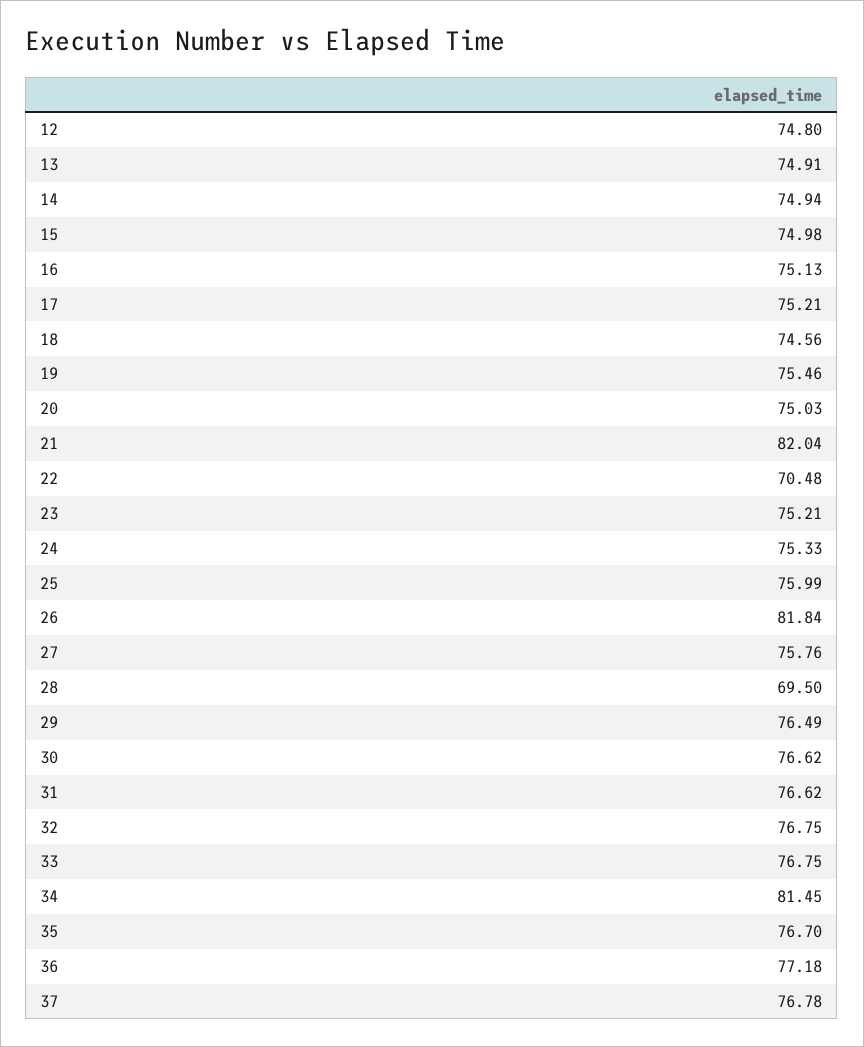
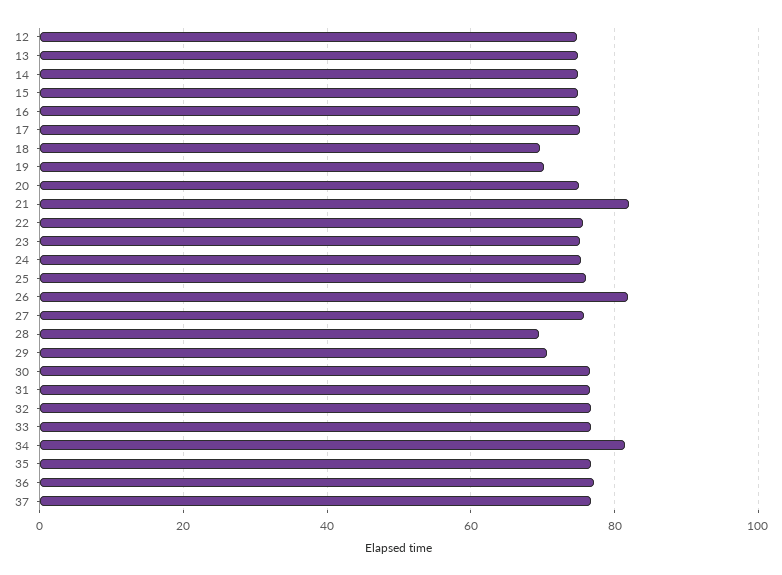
  {
    "12": 74.8,
    "13": 74.91,
    "14": 74.94,
    "15": 74.98,
    "16": 75.13,
    "17": 75.21,
-   "18": 74.56,
+   "18": 70,
-   "19": 75.46,
+   "19": 70,
    "20": 75.03,
    "21": 82.04,
-   "22": 70.48,
+   "22": 76,
    "23": 75.21,
    "24": 75.33,
    "25": 75.99,
    "26": 81.84,
    "27": 75.76,
    "28": 69.5,
-   "29": 76.49,
+   "29": 70,
    "30": 76.62,
    "31": 76.62,
    "32": 76.75,
    "33": 76.75,
    "34": 81.45,
    "35": 76.7,
    "36": 77.18,
    "37": 76.78
  }

